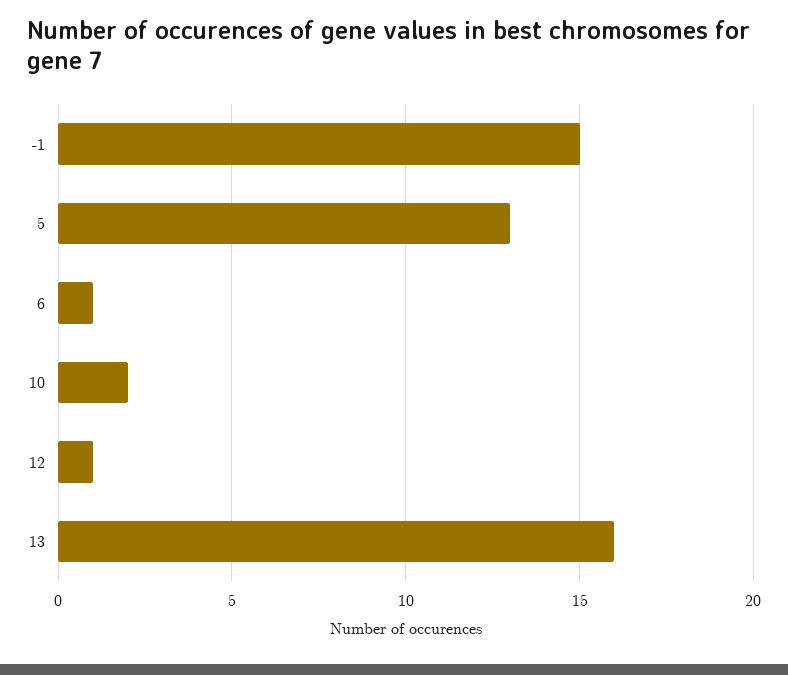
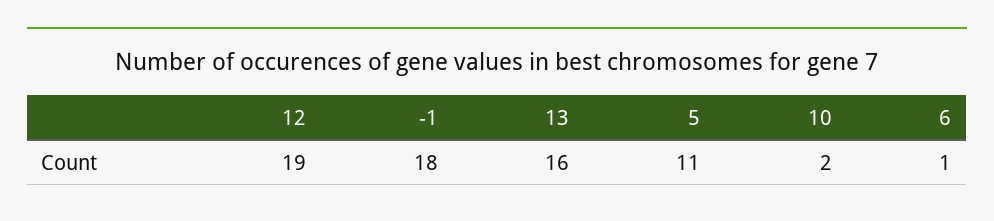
  {
-   "-1": 15,
+   "-1": 18,
-   "5": 13,
+   "5": 11,
    "6": 1,
    "10": 2,
-   "12": 1,
+   "12": 19,
    "13": 16
  }

